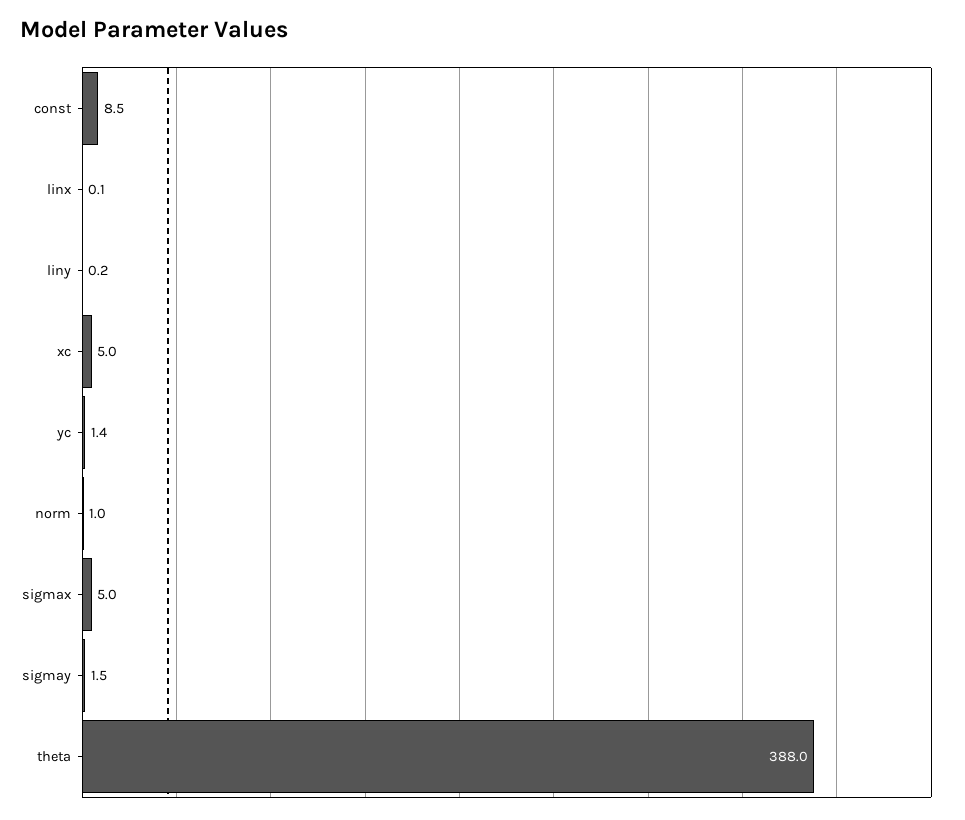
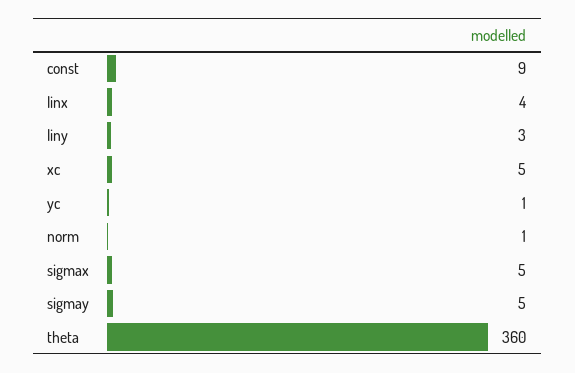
  {
    "const": 8.5,
-   "linx": 0.1,
+   "linx": 4,
-   "liny": 0.2,
+   "liny": 3,
    "xc": 5,
    "yc": 1.4,
    "norm": 1,
    "sigmax": 5,
-   "sigmay": 1.5,
+   "sigmay": 5,
-   "theta": 388
+   "theta": 360
  }

